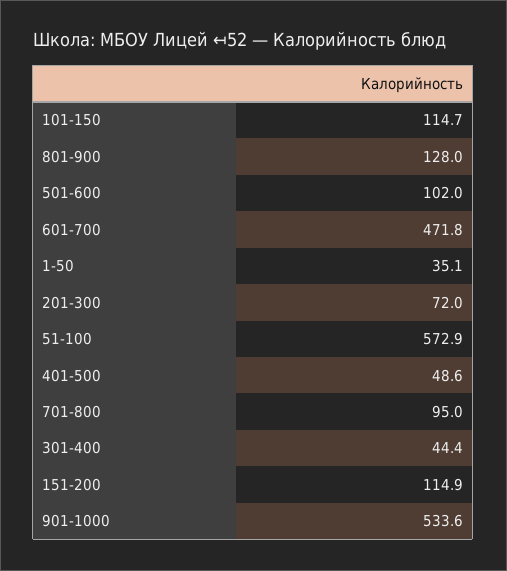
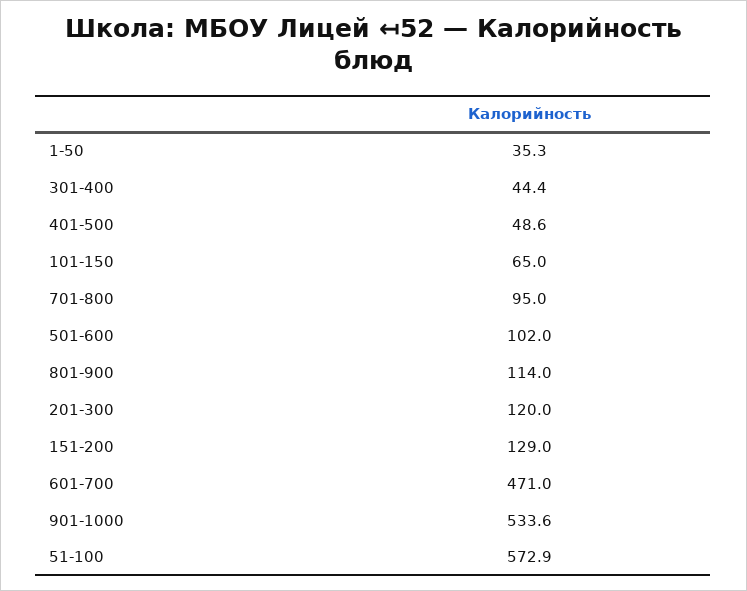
  {
-   "101-150": 114.7,
+   "101-150": 65,
-   "801-900": 128,
+   "801-900": 114,
    "501-600": 102,
-   "601-700": 471.8,
+   "601-700": 471,
-   "1-50": 35.1,
+   "1-50": 35.3,
-   "201-300": 72,
+   "201-300": 120,
    "51-100": 572.9,
    "401-500": 48.6,
    "701-800": 95,
    "301-400": 44.4,
-   "151-200": 114.9,
+   "151-200": 129,
    "901-1000": 533.6
  }

